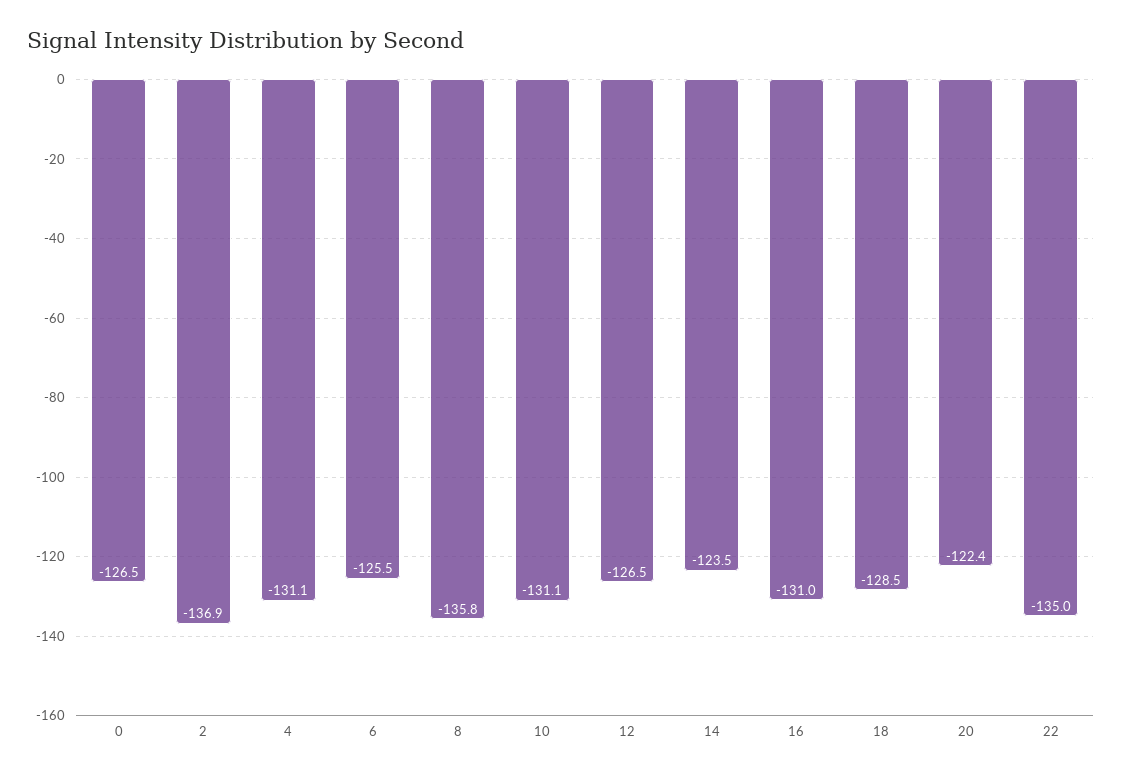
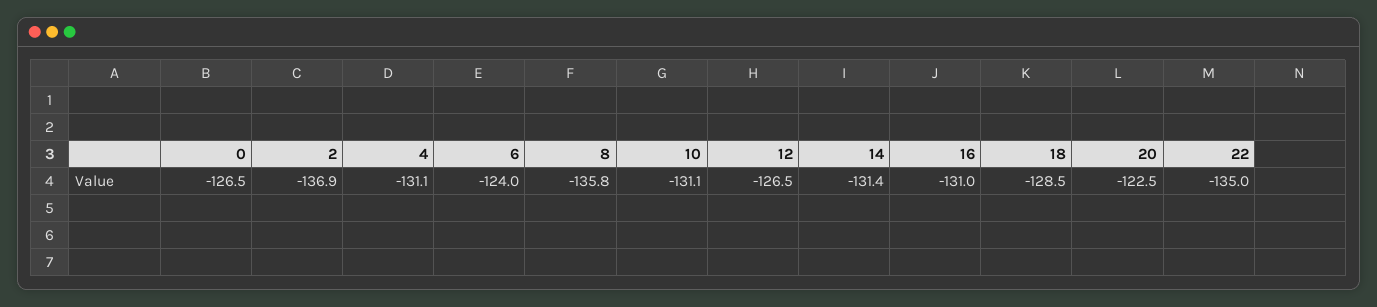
  {
    "0": -126.5,
    "2": -136.9,
    "4": -131.1,
-   "6": -125.5,
+   "6": -124,
    "8": -135.8,
    "10": -131.1,
    "12": -126.5,
-   "14": -123.5,
+   "14": -131.4,
    "16": -131,
    "18": -128.5,
-   "20": -122.4,
+   "20": -122.5,
    "22": -135
  }

